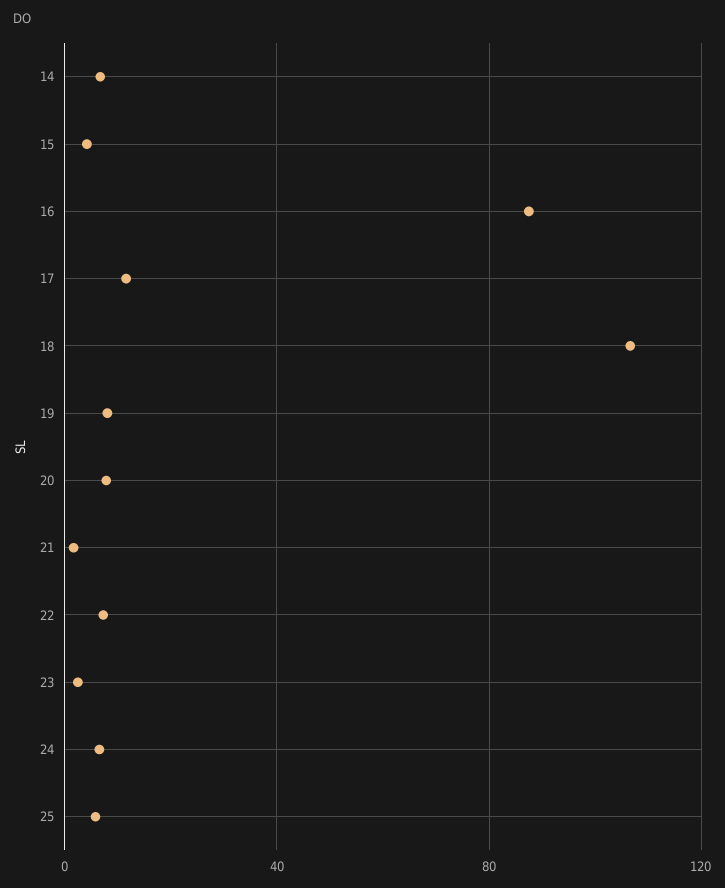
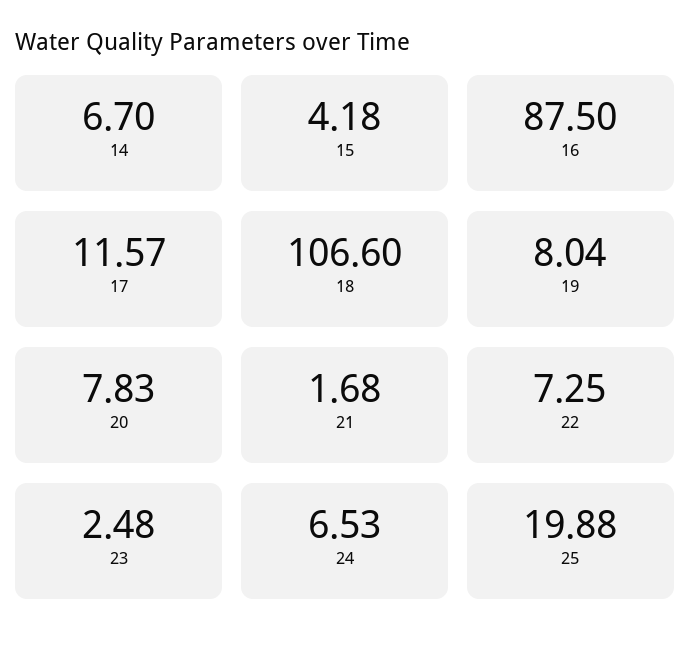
  {
    "14": 6.7,
    "15": 4.18,
    "16": 87.5,
    "17": 11.57,
    "18": 106.6,
    "19": 8.04,
    "20": 7.83,
    "21": 1.68,
    "22": 7.25,
    "23": 2.48,
    "24": 6.53,
-   "25": 5
+   "25": 19.88
  }

